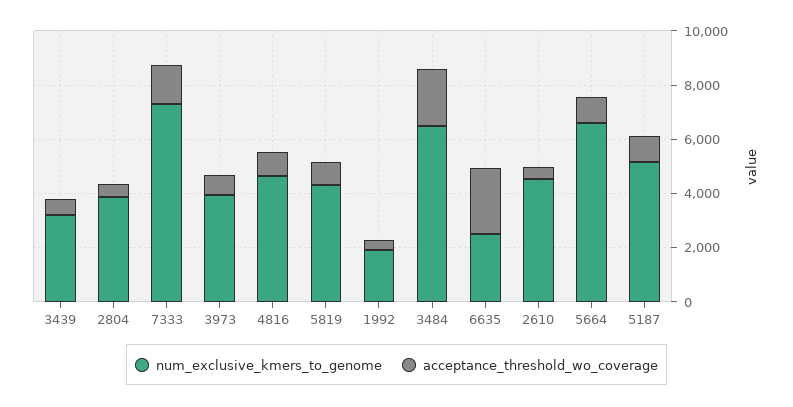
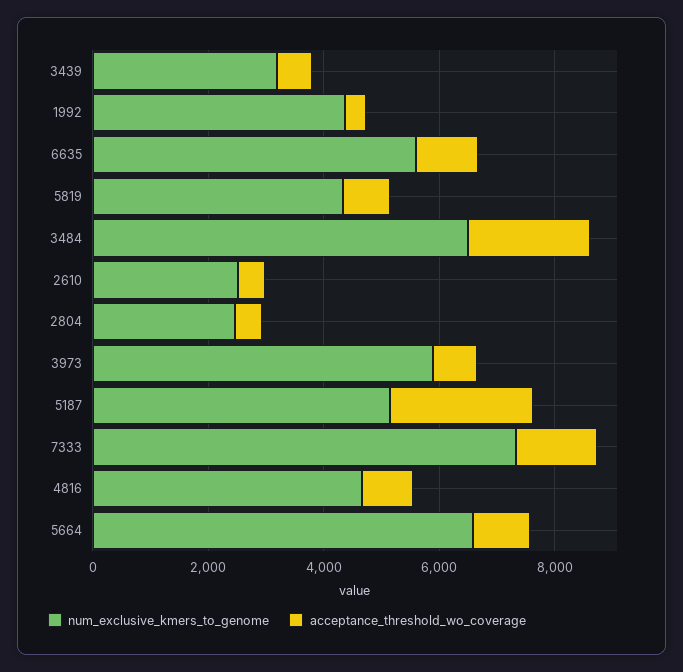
  {
    "num_exclusive_kmers_to_genome": {
      "3439": 3000,
-     "2804": 4000,
+     "2804": 2500,
      "7333": 7500,
-     "3973": 4000,
+     "3973": 6000,
      "4816": 4500,
      "5819": 4500,
-     "1992": 2000,
+     "1992": 4500,
      "3484": 6500,
-     "6635": 2500,
+     "6635": 5500,
-     "2610": 4500,
+     "2610": 2500,
      "5664": 6500,
      "5187": 5000
    },
    "acceptance_threshold_wo_coverage": {
      "3439": 500,
      "2804": 500,
      "7333": 1500,
      "3973": 500,
      "4816": 1000,
      "5819": 1000,
      "1992": 500,
      "3484": 2000,
-     "6635": 2500,
+     "6635": 1000,
      "2610": 500,
      "5664": 1000,
-     "5187": 1000
+     "5187": 2500
    }
  }

